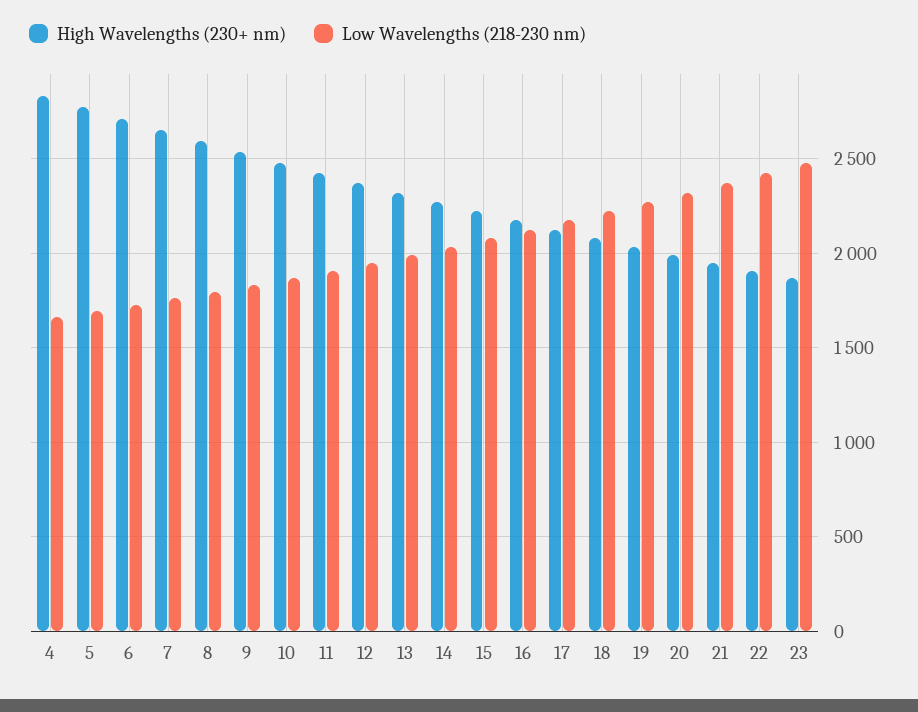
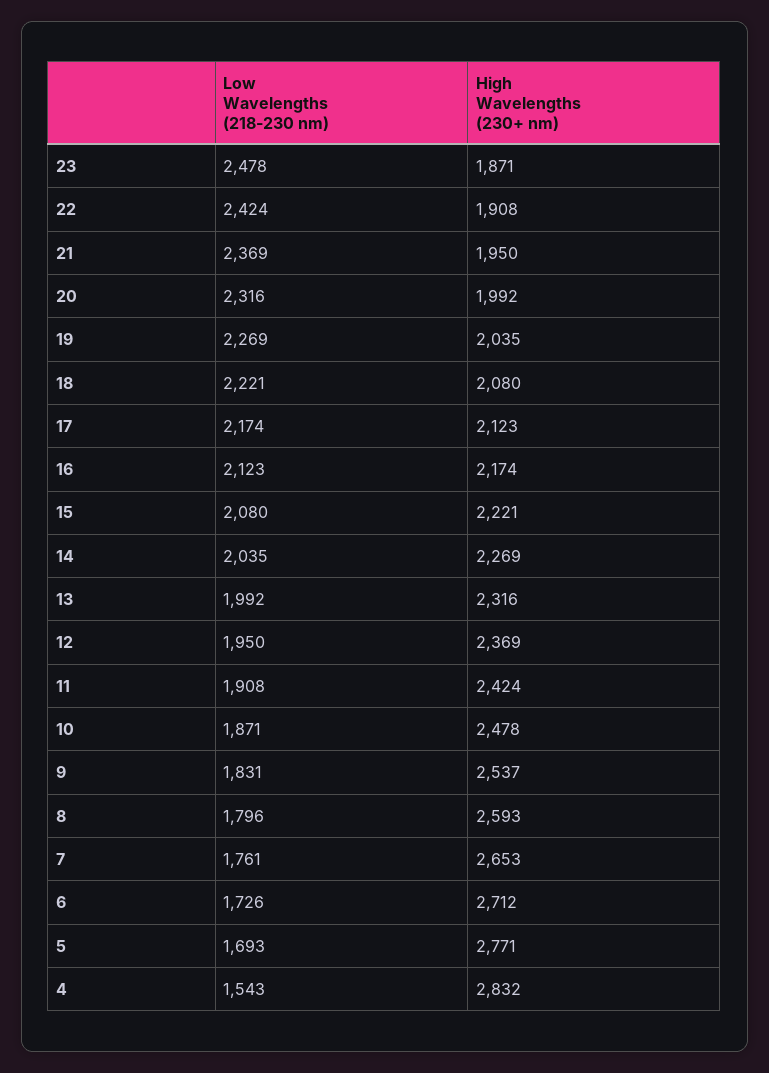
  {
    "High Wavelengths (230+ nm)": {
      "4": 2832,
      "5": 2771,
      "6": 2712,
      "7": 2653,
      "8": 2593,
      "9": 2537,
      "10": 2478,
      "11": 2424,
      "12": 2369,
      "13": 2316,
      "14": 2269,
      "15": 2221,
      "16": 2174,
      "17": 2123,
      "18": 2080,
      "19": 2035,
      "20": 1992,
      "21": 1950,
      "22": 1908,
      "23": 1871
    },
    "Low Wavelengths (218-230 nm)": {
-     "4": 1650,
+     "4": 1543,
      "5": 1693,
      "6": 1726,
      "7": 1761,
      "8": 1796,
      "9": 1831,
      "10": 1871,
      "11": 1908,
      "12": 1950,
      "13": 1992,
      "14": 2035,
      "15": 2080,
      "16": 2123,
      "17": 2174,
      "18": 2221,
      "19": 2269,
      "20": 2316,
      "21": 2369,
      "22": 2424,
      "23": 2478
    }
  }

